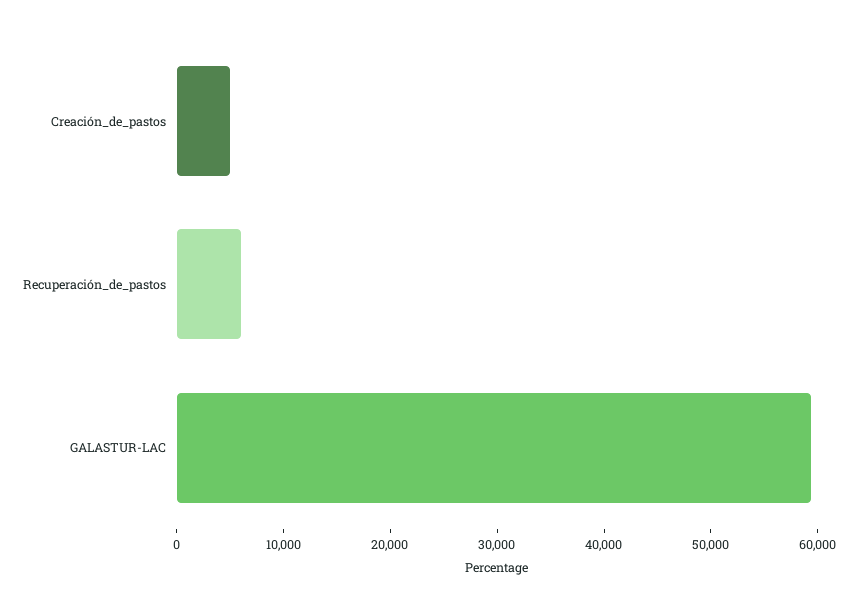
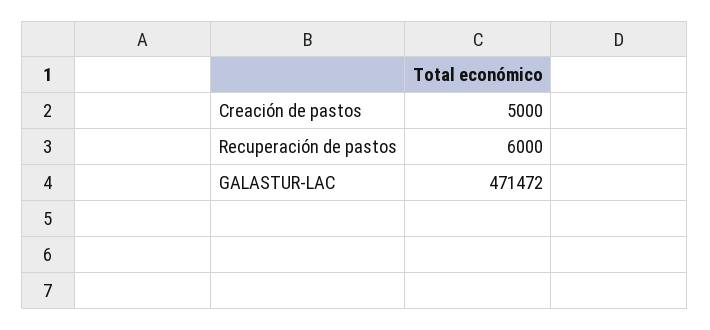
  {
    "Creación_de_pastos": 5000,
    "Recuperación_de_pastos": 6000,
-   "GALASTUR-LAC": 60000
+   "GALASTUR-LAC": 471472
  }

